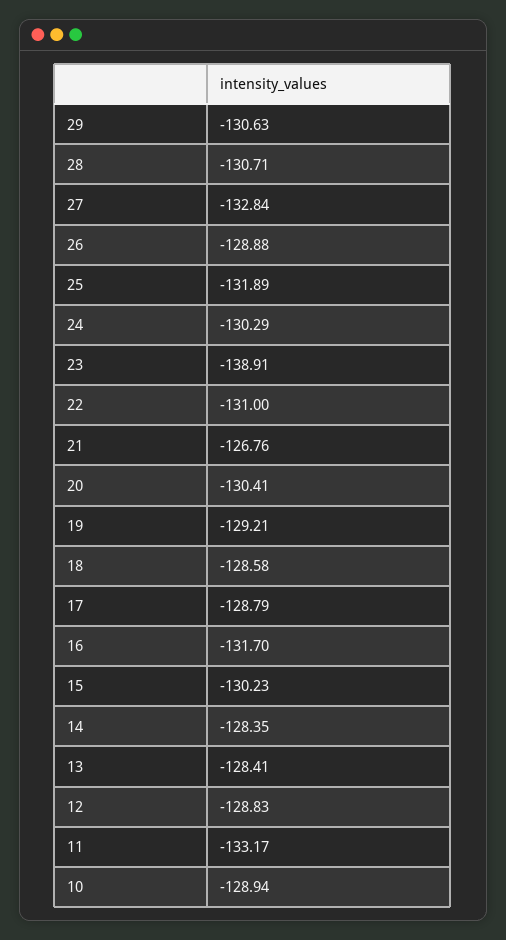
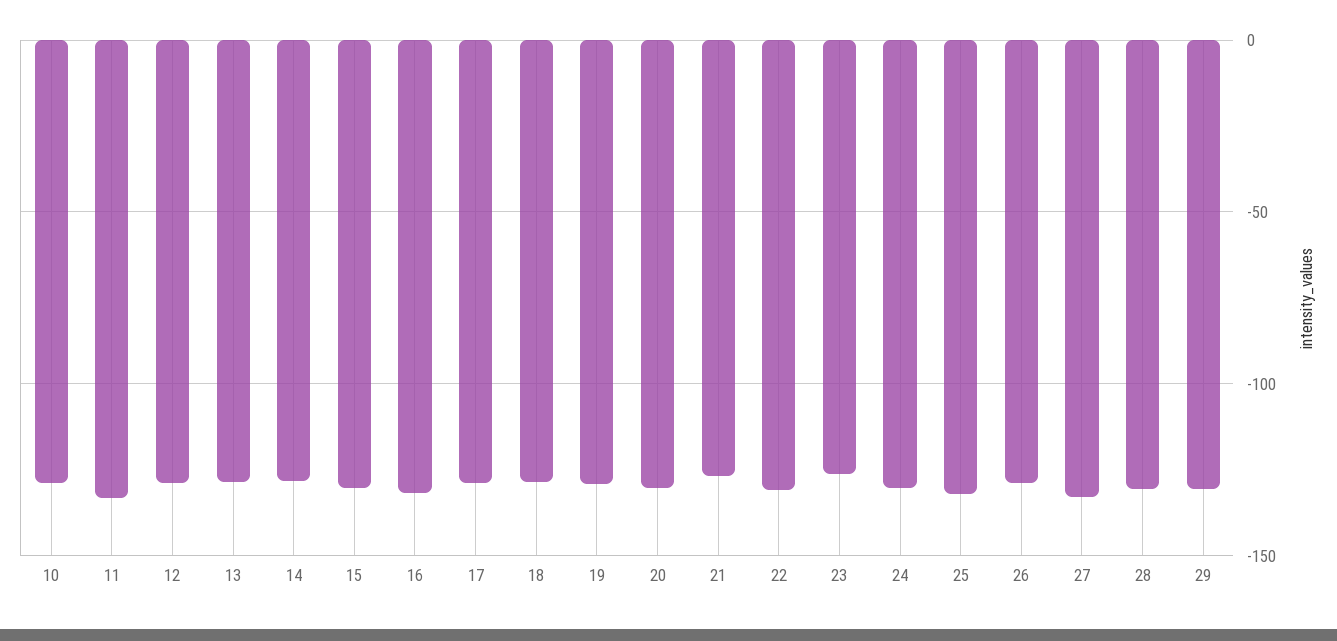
  {
    "29": -130.63,
    "28": -130.71,
    "27": -132.84,
    "26": -128.88,
    "25": -131.89,
    "24": -130.29,
-   "23": -138.91,
+   "23": -125,
    "22": -131,
    "21": -126.76,
    "20": -130.41,
    "19": -129.21,
    "18": -128.58,
    "17": -128.79,
    "16": -131.7,
    "15": -130.23,
    "14": -128.35,
    "13": -128.41,
    "12": -128.83,
    "11": -133.17,
    "10": -128.94
  }

